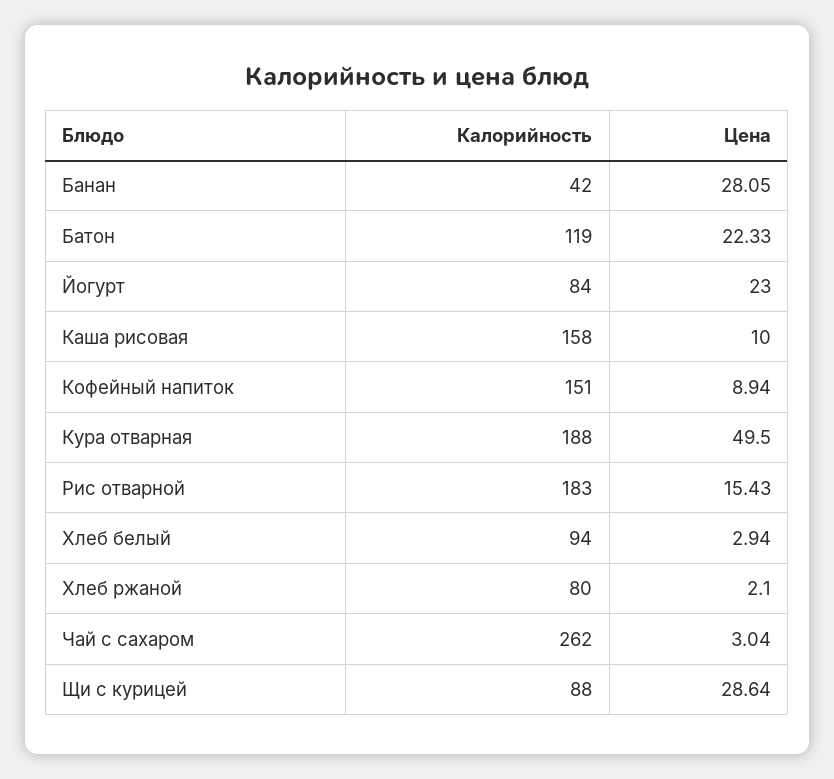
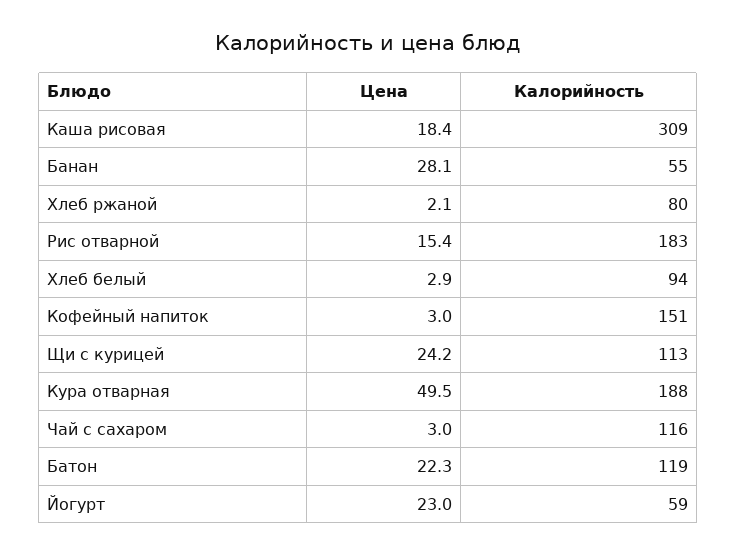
  {
    "Калорийность": {
-     "Банан": 42,
+     "Банан": 55,
      "Батон": 119,
-     "Йогурт": 84,
+     "Йогурт": 59,
-     "Каша рисовая": 158,
+     "Каша рисовая": 309,
      "Кофейный напиток": 151,
      "Кура отварная": 188,
      "Рис отварной": 183,
      "Хлеб белый": 94,
      "Хлеб ржаной": 80,
-     "Чай с сахаром": 262,
+     "Чай с сахаром": 116,
-     "Щи с курицей": 88
+     "Щи с курицей": 113
    },
    "Цена": {
      "Банан": 28.05,
      "Батон": 22.33,
      "Йогурт": 23,
-     "Каша рисовая": 10,
+     "Каша рисовая": 18.4,
-     "Кофейный напиток": 8.94,
+     "Кофейный напиток": 3,
      "Кура отварная": 49.5,
      "Рис отварной": 15.43,
      "Хлеб белый": 2.94,
      "Хлеб ржаной": 2.1,
      "Чай с сахаром": 3.04,
-     "Щи с курицей": 28.64
+     "Щи с курицей": 24.2
    }
  }

